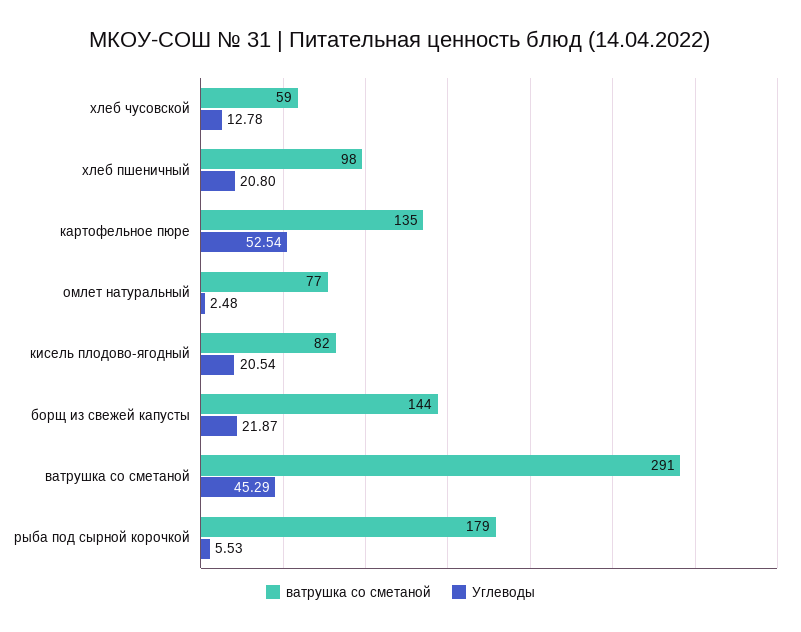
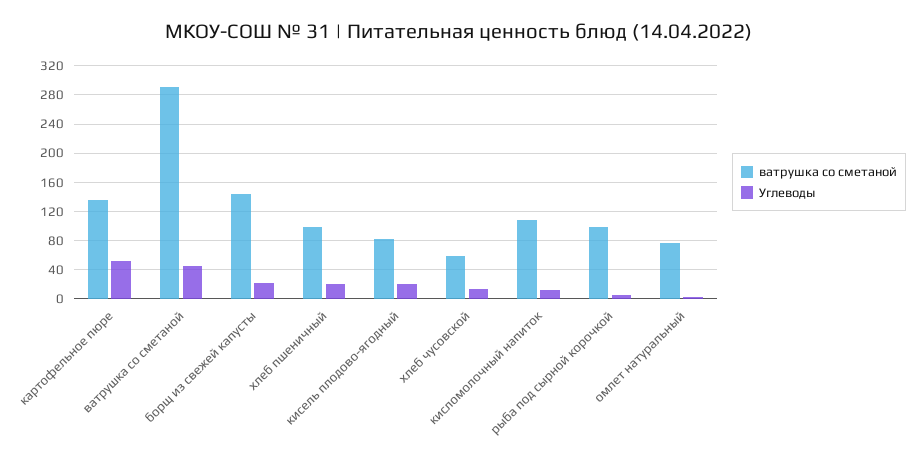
  {
    "ватрушка со сметаной": {
      "хлеб чусовской": 59,
      "хлеб пшеничный": 98,
      "картофельное пюре": 135,
      "омлет натуральный": 77,
      "кисель плодово-ягодный": 82,
      "борщ из свежей капусты": 144,
      "ватрушка со сметаной": 291,
-     "рыба под сырной корочкой": 179
+     "рыба под сырной корочкой": 100,
+     "кисломолочный напиток": 110
    },
    "Углеводы": {
      "хлеб чусовской": 12.78,
      "хлеб пшеничный": 20.8,
      "картофельное пюре": 52.54,
      "омлет натуральный": 2.48,
      "кисель плодово-ягодный": 20.54,
      "борщ из свежей капусты": 21.87,
      "ватрушка со сметаной": 45.29,
-     "рыба под сырной корочкой": 5.53
+     "рыба под сырной корочкой": 5.53,
+     "кисломолочный напиток": 10
    }
  }

